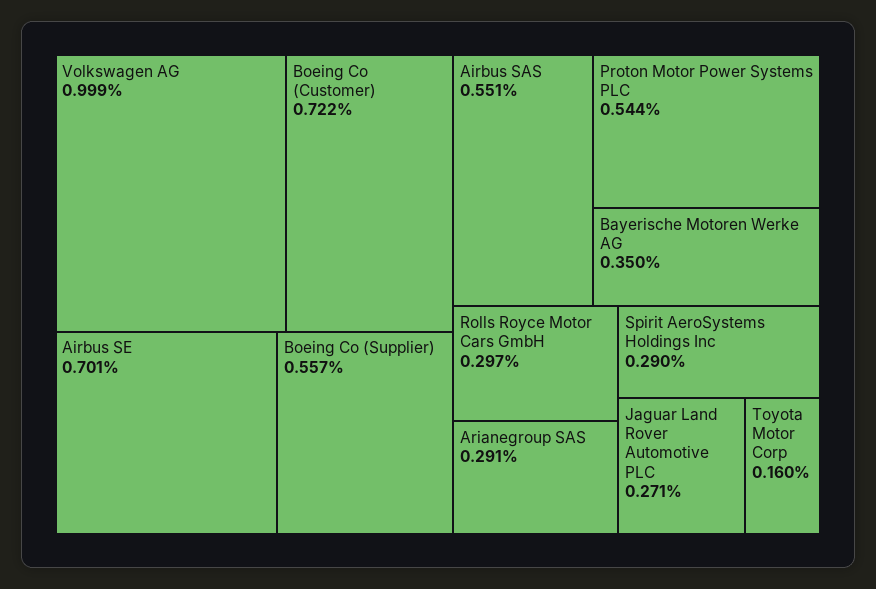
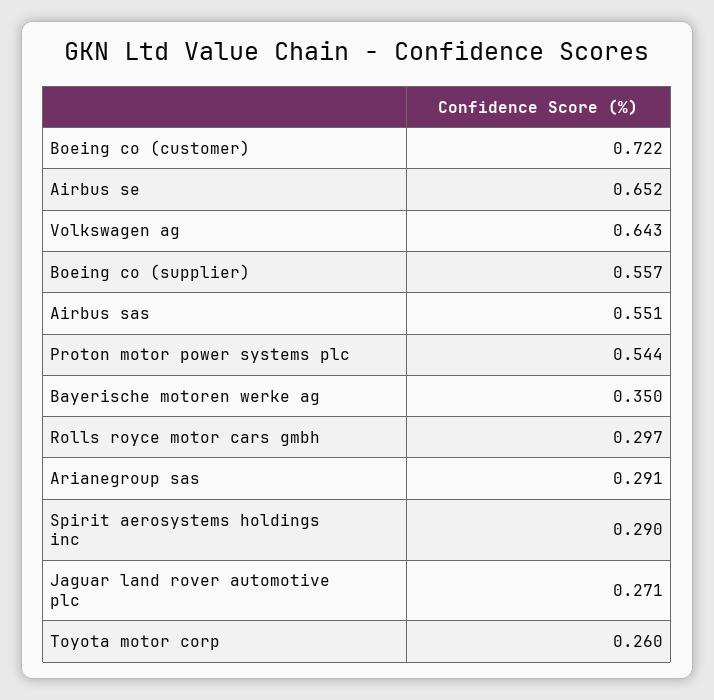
  {
-   "Volkswagen AG": 0.999,
+   "Volkswagen AG": 0.643,
    "Boeing Co (Customer)": 0.722,
-   "Airbus SE": 0.701,
+   "Airbus SE": 0.652,
    "Boeing Co (Supplier)": 0.557,
    "Airbus SAS": 0.551,
    "Proton Motor Power Systems PLC": 0.544,
    "Bayerische Motoren Werke AG": 0.35,
    "Rolls Royce Motor Cars GmbH": 0.297,
    "Arianegroup SAS": 0.291,
    "Spirit AeroSystems Holdings Inc": 0.29,
    "Jaguar Land Rover Automotive PLC": 0.271,
-   "Toyota Motor Corp": 0.16
+   "Toyota Motor Corp": 0.26
  }

